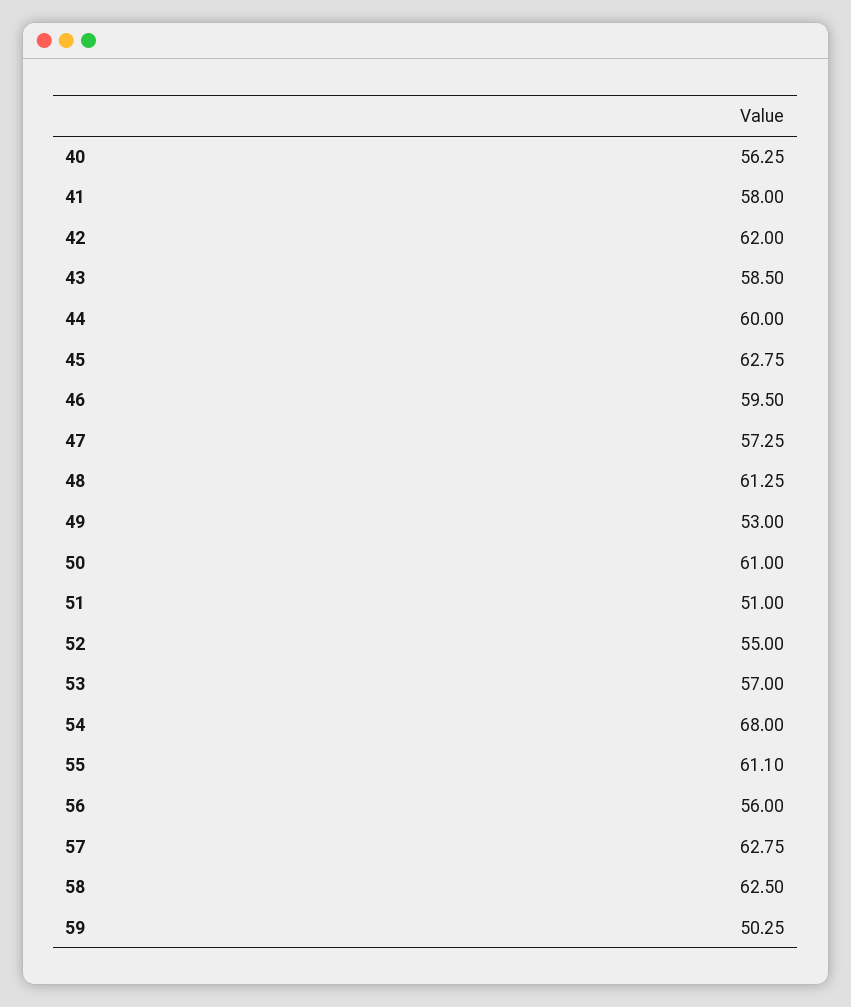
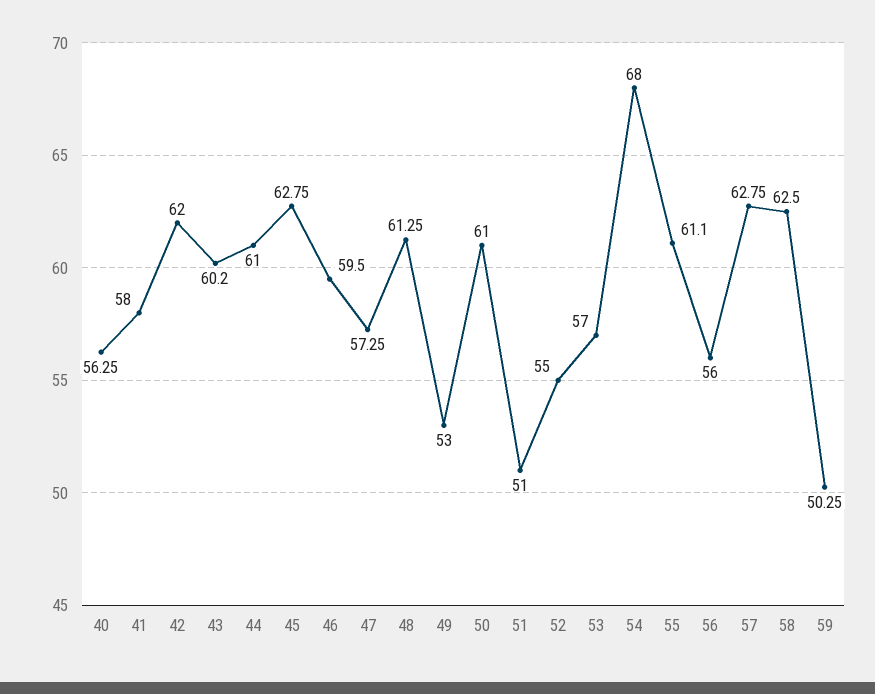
  {
    "40": 56.25,
    "41": 58,
    "42": 62,
-   "43": 58.5,
+   "43": 60.2,
-   "44": 60,
+   "44": 61,
    "45": 62.75,
    "46": 59.5,
    "47": 57.25,
    "48": 61.25,
    "49": 53,
    "50": 61,
    "51": 51,
    "52": 55,
    "53": 57,
    "54": 68,
    "55": 61.1,
    "56": 56,
    "57": 62.75,
    "58": 62.5,
    "59": 50.25
  }

